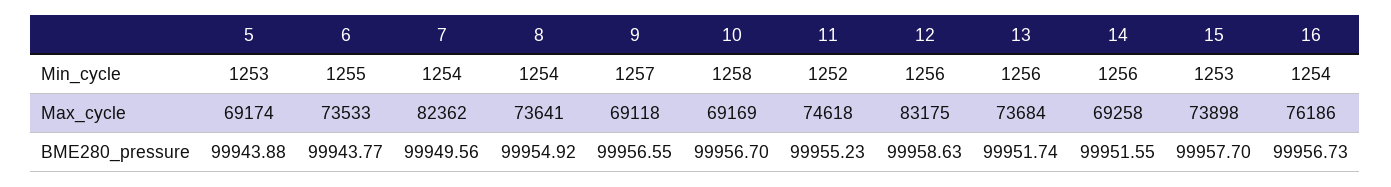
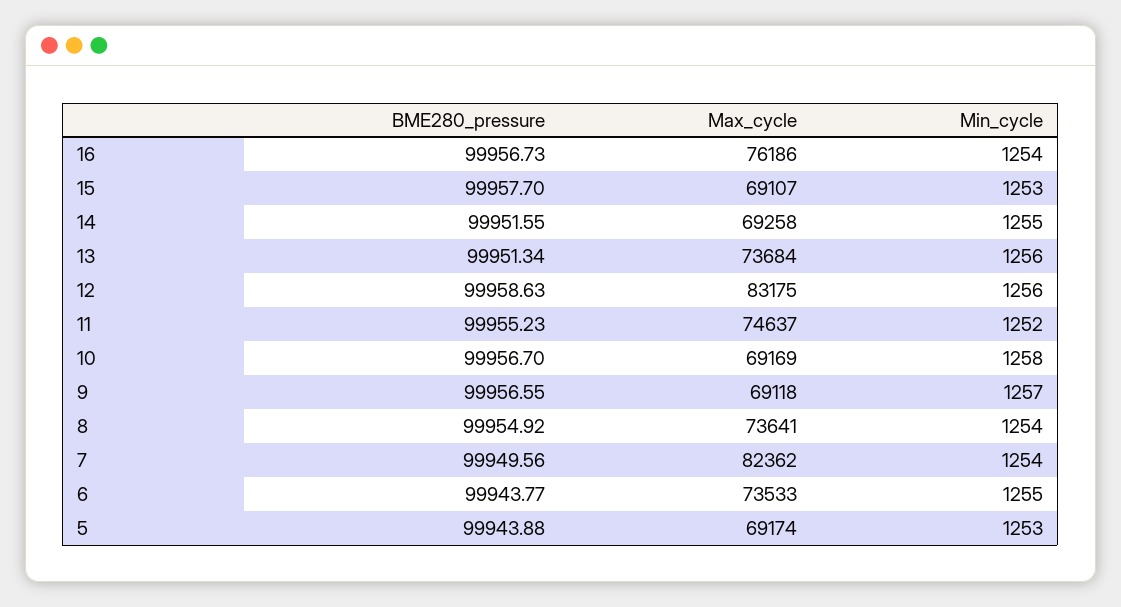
  {
    "5": {
      "Min_cycle": 1253,
      "Max_cycle": 69174,
      "BME280_pressure": 99943.88
    },
    "6": {
      "Min_cycle": 1255,
      "Max_cycle": 73533,
      "BME280_pressure": 99943.77
    },
    "7": {
      "Min_cycle": 1254,
      "Max_cycle": 82362,
      "BME280_pressure": 99949.56
    },
    "8": {
      "Min_cycle": 1254,
      "Max_cycle": 73641,
      "BME280_pressure": 99954.92
    },
    "9": {
      "Min_cycle": 1257,
      "Max_cycle": 69118,
      "BME280_pressure": 99956.55
    },
    "10": {
      "Min_cycle": 1258,
      "Max_cycle": 69169,
      "BME280_pressure": 99956.7
    },
    "11": {
      "Min_cycle": 1252,
-     "Max_cycle": 74618,
+     "Max_cycle": 74637,
      "BME280_pressure": 99955.23
    },
    "12": {
      "Min_cycle": 1256,
      "Max_cycle": 83175,
      "BME280_pressure": 99958.63
    },
    "13": {
      "Min_cycle": 1256,
      "Max_cycle": 73684,
-     "BME280_pressure": 99951.74
+     "BME280_pressure": 99951.34
    },
    "14": {
-     "Min_cycle": 1256,
+     "Min_cycle": 1255,
      "Max_cycle": 69258,
      "BME280_pressure": 99951.55
    },
    "15": {
      "Min_cycle": 1253,
-     "Max_cycle": 73898,
+     "Max_cycle": 69107,
      "BME280_pressure": 99957.7
    },
    "16": {
      "Min_cycle": 1254,
      "Max_cycle": 76186,
      "BME280_pressure": 99956.73
    }
  }

